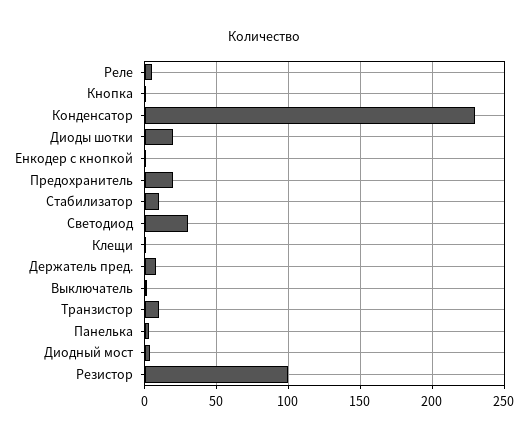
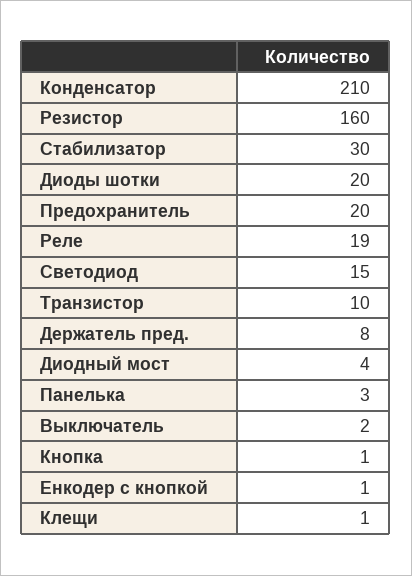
  {
-   "Реле": 5,
+   "Реле": 19,
    "Кнопка": 1,
-   "Конденсатор": 230,
+   "Конденсатор": 210,
    "Диоды шотки": 20,
    "Енкодер с кнопкой": 1,
    "Предохранитель": 20,
-   "Стабилизатор": 10,
+   "Стабилизатор": 30,
-   "Светодиод": 30,
+   "Светодиод": 15,
    "Клещи": 1,
    "Держатель пред.": 8,
    "Выключатель": 2,
    "Транзистор": 10,
    "Панелька": 3,
    "Диодный мост": 4,
-   "Резистор": 100
+   "Резистор": 160
  }

